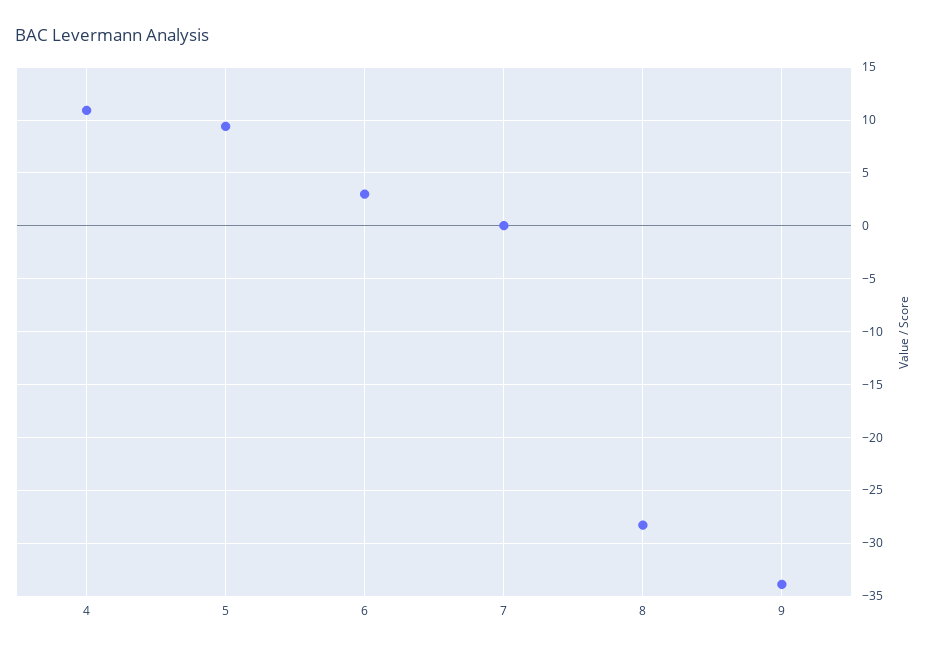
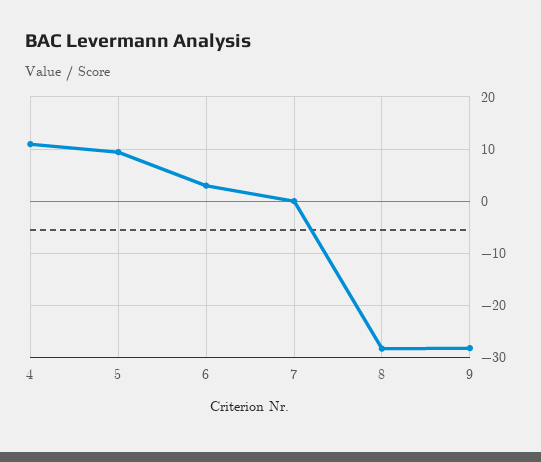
  {
    "4": 11,
    "5": 9,
    "6": 3,
    "7": 0,
    "8": -28,
-   "9": -34
+   "9": -28
  }

